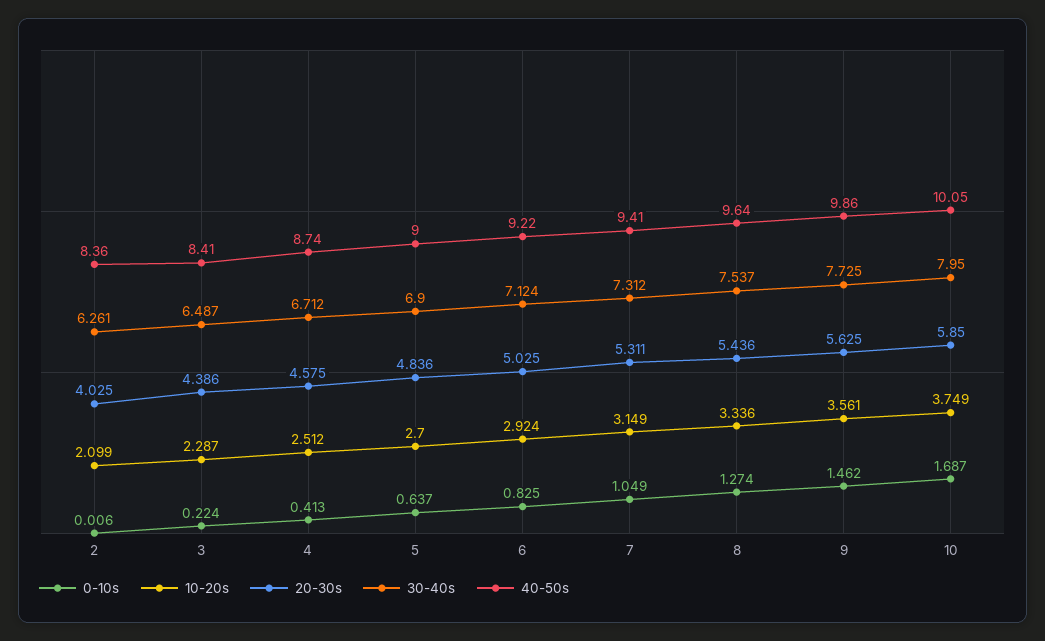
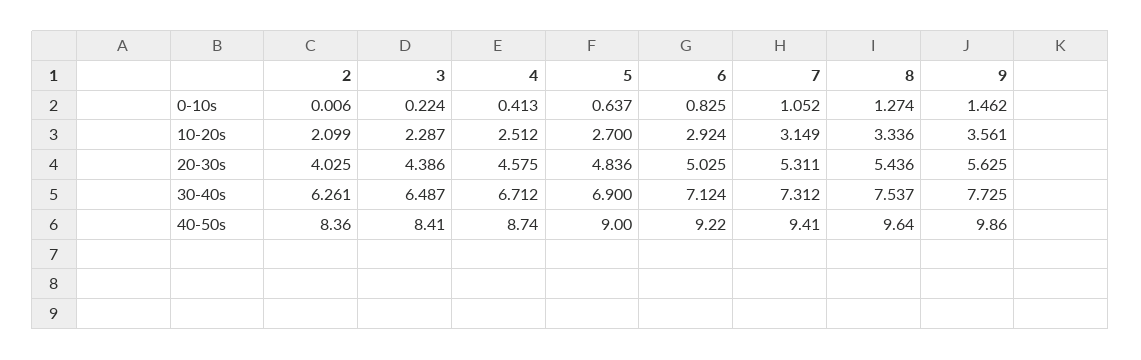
  {
    "0-10s": {
      "2": 0.006,
      "3": 0.224,
      "4": 0.413,
      "5": 0.637,
      "6": 0.825,
-     "7": 1.049,
+     "7": 1.052,
      "8": 1.274,
-     "9": 1.462,
+     "9": 1.462
-     "10": 1.687
    },
    "10-20s": {
      "2": 2.099,
      "3": 2.287,
      "4": 2.512,
      "5": 2.7,
      "6": 2.924,
      "7": 3.149,
      "8": 3.336,
-     "9": 3.561,
+     "9": 3.561
-     "10": 3.749
    },
    "20-30s": {
      "2": 4.025,
      "3": 4.386,
      "4": 4.575,
      "5": 4.836,
      "6": 5.025,
      "7": 5.311,
      "8": 5.436,
-     "9": 5.625,
+     "9": 5.625
-     "10": 5.85
    },
    "30-40s": {
      "2": 6.261,
      "3": 6.487,
      "4": 6.712,
      "5": 6.9,
      "6": 7.124,
      "7": 7.312,
      "8": 7.537,
-     "9": 7.725,
+     "9": 7.725
-     "10": 7.95
    },
    "40-50s": {
      "2": 8.36,
      "3": 8.41,
      "4": 8.74,
      "5": 9,
      "6": 9.22,
      "7": 9.41,
      "8": 9.64,
-     "9": 9.86,
+     "9": 9.86
-     "10": 10.05
    }
  }

